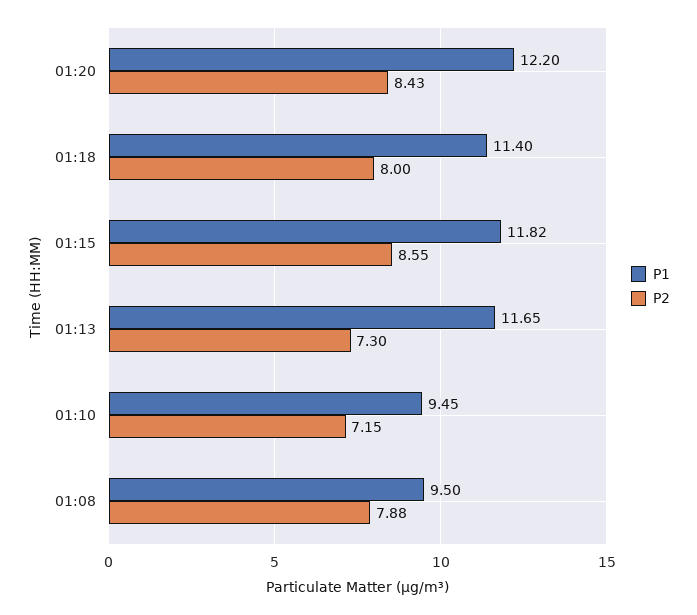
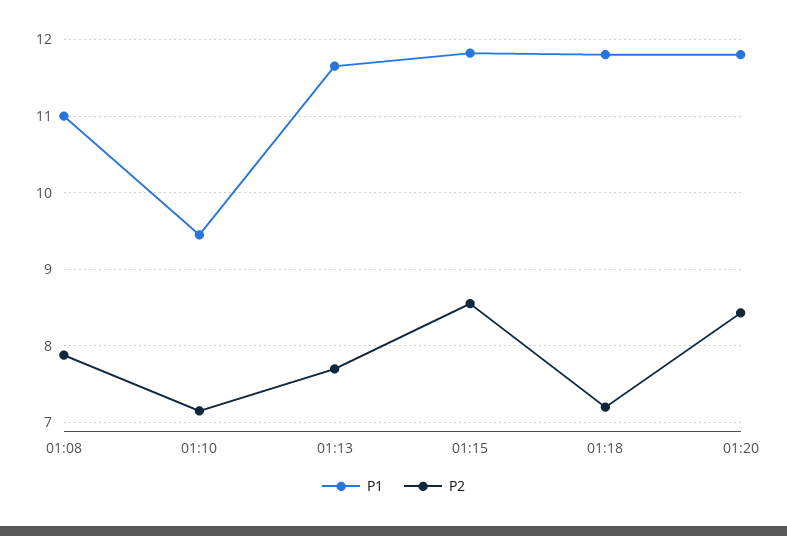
  {
    "P1": {
-     "01:20": 12.2,
+     "01:20": 11.8,
-     "01:18": 11.4,
+     "01:18": 11.8,
      "01:15": 11.82,
      "01:13": 11.65,
      "01:10": 9.45,
-     "01:08": 9.5
+     "01:08": 11
    },
    "P2": {
      "01:20": 8.43,
-     "01:18": 8,
+     "01:18": 7.2,
      "01:15": 8.55,
-     "01:13": 7.3,
+     "01:13": 7.7,
      "01:10": 7.15,
      "01:08": 7.88
    }
  }

